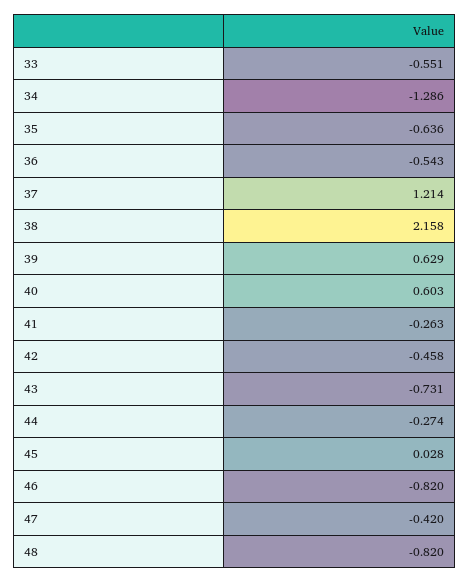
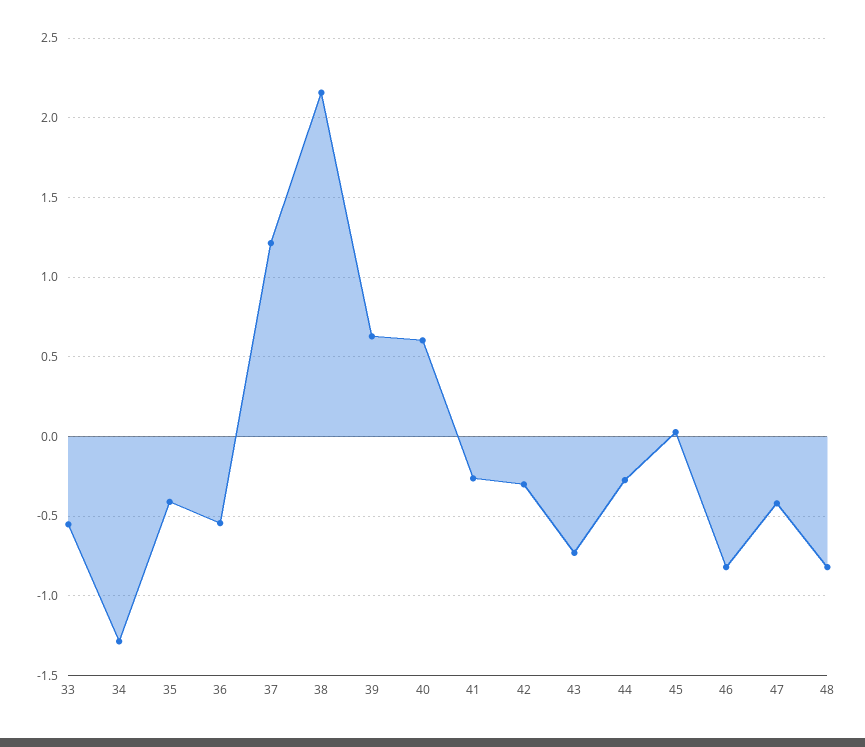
  {
    "33": -0.551,
    "34": -1.286,
-   "35": -0.636,
+   "35": -0.4,
    "36": -0.543,
    "37": 1.214,
    "38": 2.158,
    "39": 0.629,
    "40": 0.603,
    "41": -0.263,
-   "42": -0.458,
+   "42": -0.3,
    "43": -0.731,
    "44": -0.274,
    "45": 0.028,
    "46": -0.82,
    "47": -0.42,
    "48": -0.82
  }

